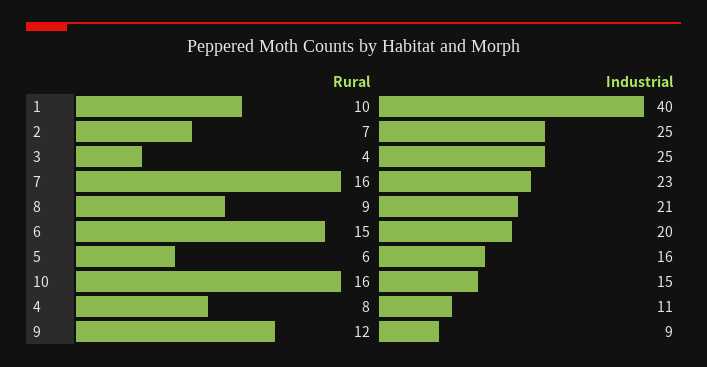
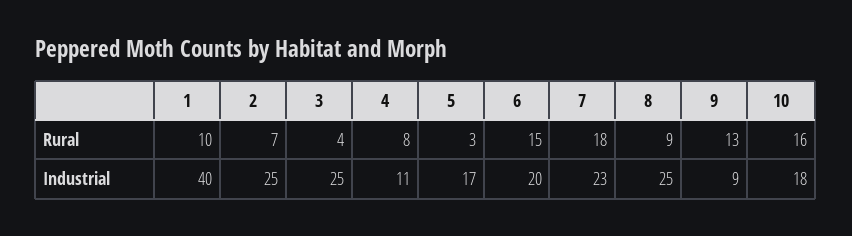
  {
    "Rural": {
      "1": 10,
      "2": 7,
      "3": 4,
-     "7": 16,
+     "7": 18,
      "8": 9,
      "6": 15,
-     "5": 6,
+     "5": 3,
      "10": 16,
      "4": 8,
-     "9": 12
+     "9": 13
    },
    "Industrial": {
      "1": 40,
      "2": 25,
      "3": 25,
      "7": 23,
-     "8": 21,
+     "8": 25,
      "6": 20,
-     "5": 16,
+     "5": 17,
-     "10": 15,
+     "10": 18,
      "4": 11,
      "9": 9
    }
  }

